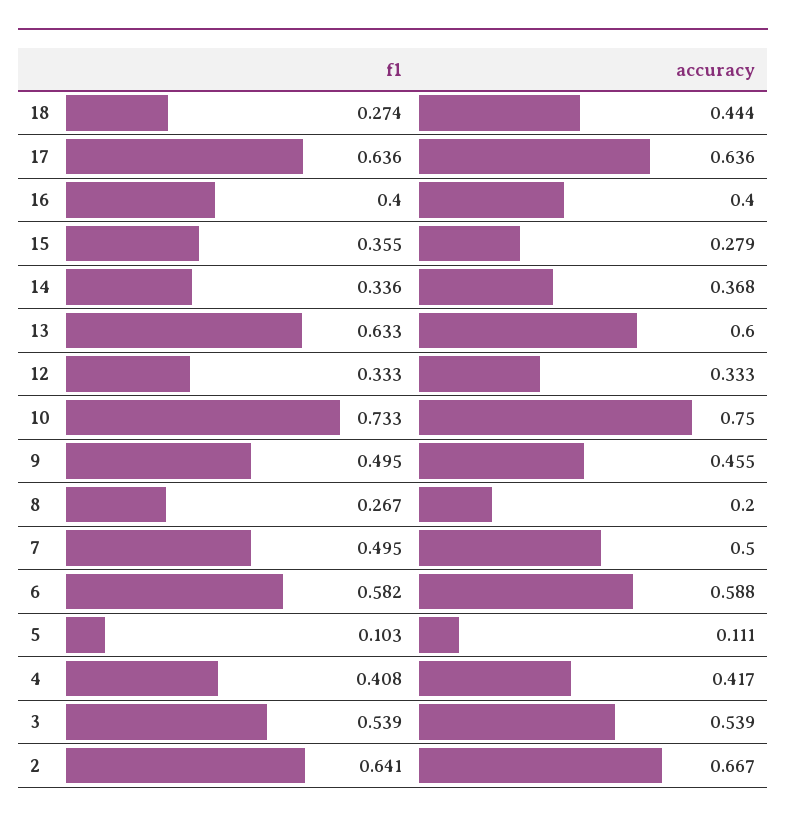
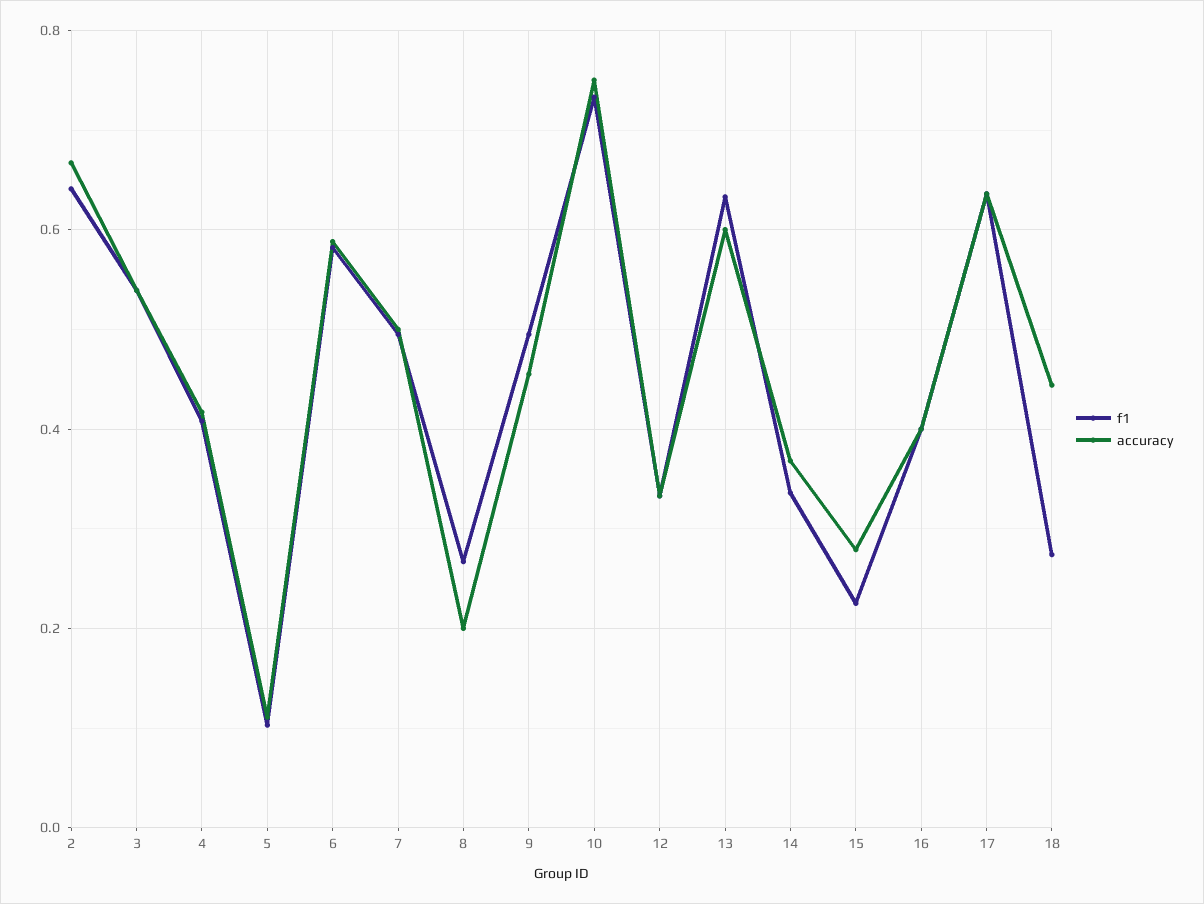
  {
    "f1": {
      "18": 0.274,
      "17": 0.636,
      "16": 0.4,
-     "15": 0.355,
+     "15": 0.22,
      "14": 0.336,
      "13": 0.633,
      "12": 0.333,
      "10": 0.733,
      "9": 0.495,
      "8": 0.267,
      "7": 0.495,
      "6": 0.582,
      "5": 0.103,
      "4": 0.408,
      "3": 0.539,
      "2": 0.641
    },
    "accuracy": {
      "18": 0.444,
      "17": 0.636,
      "16": 0.4,
      "15": 0.279,
      "14": 0.368,
      "13": 0.6,
      "12": 0.333,
      "10": 0.75,
      "9": 0.455,
      "8": 0.2,
      "7": 0.5,
      "6": 0.588,
      "5": 0.111,
      "4": 0.417,
      "3": 0.539,
      "2": 0.667
    }
  }

